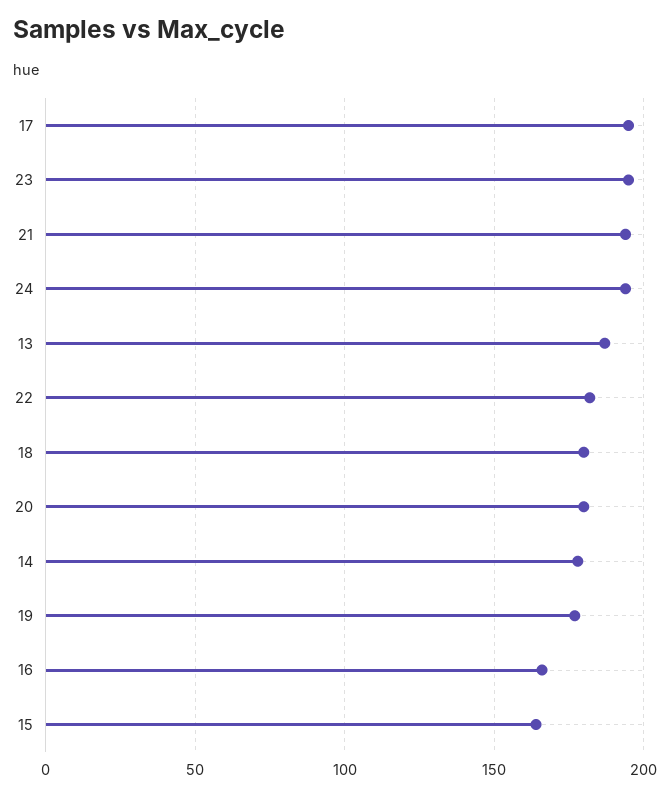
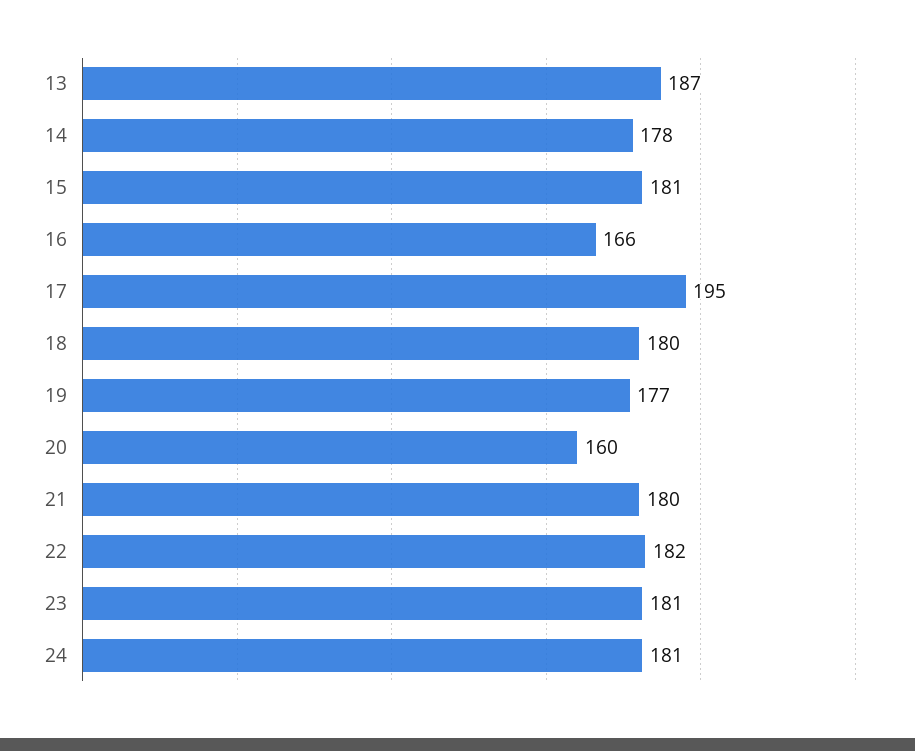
  {
    "17": 195,
-   "23": 195,
+   "23": 181,
-   "21": 195,
+   "21": 180,
-   "24": 195,
+   "24": 181,
    "13": 187,
    "22": 182,
    "18": 180,
-   "20": 180,
+   "20": 160,
    "14": 178,
    "19": 177,
    "16": 166,
-   "15": 165
+   "15": 181
  }

